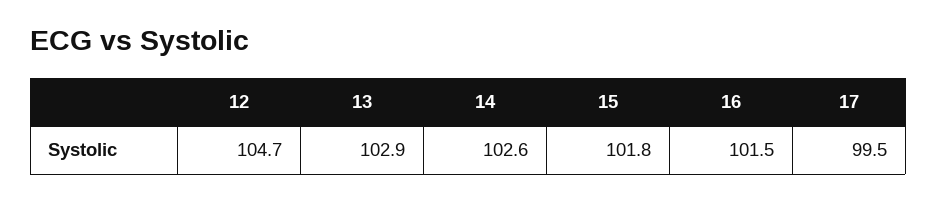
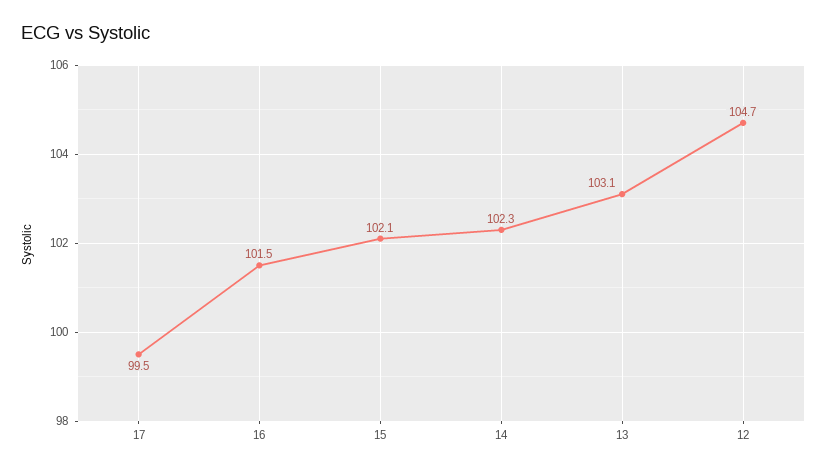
  {
    "12": 104.7,
-   "13": 102.9,
+   "13": 103.1,
-   "14": 102.6,
+   "14": 102.3,
-   "15": 101.8,
+   "15": 102.1,
    "16": 101.5,
    "17": 99.5
  }

